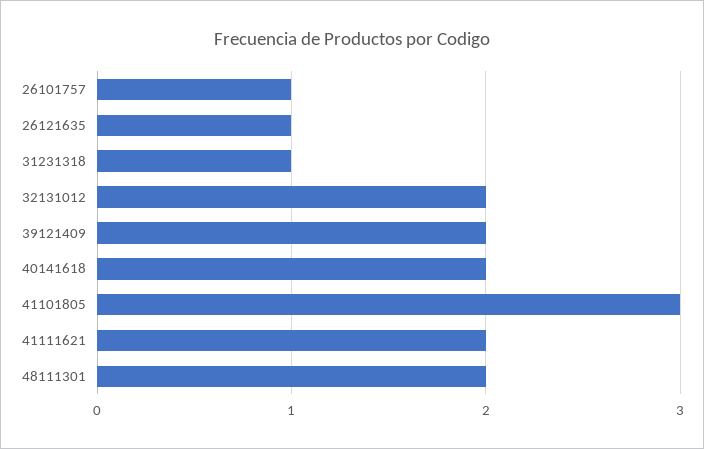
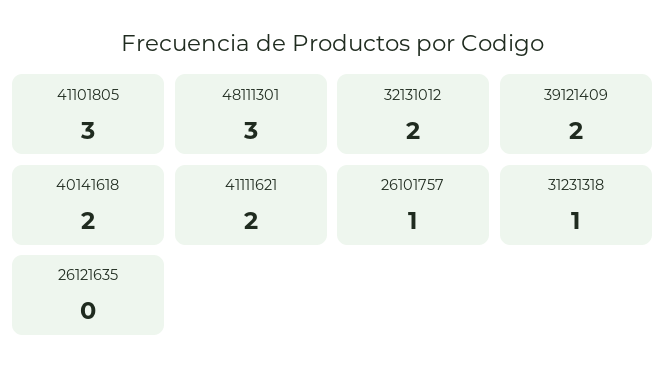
  {
    "26101757": 1,
-   "26121635": 1,
+   "26121635": 0,
    "31231318": 1,
    "32131012": 2,
    "39121409": 2,
    "40141618": 2,
    "41101805": 3,
    "41111621": 2,
-   "48111301": 2
+   "48111301": 3
  }

